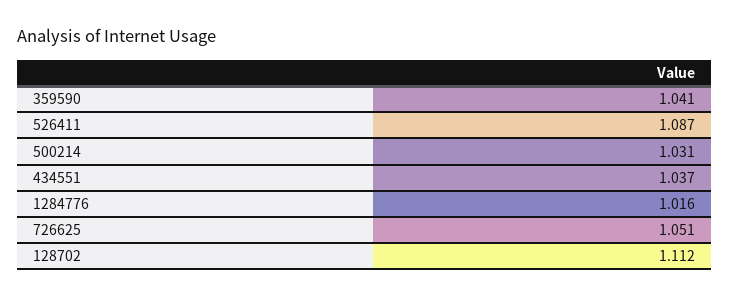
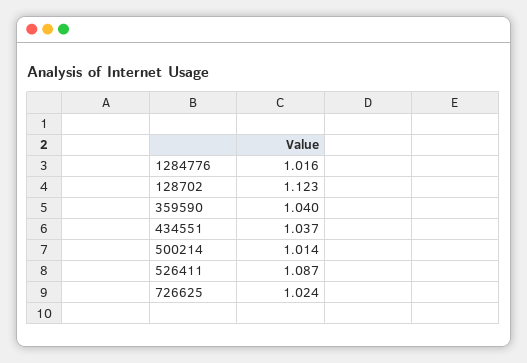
  {
-   "359590": 1.041,
+   "359590": 1.04,
    "526411": 1.087,
-   "500214": 1.031,
+   "500214": 1.014,
    "434551": 1.037,
    "1284776": 1.016,
-   "726625": 1.051,
+   "726625": 1.024,
-   "128702": 1.112
+   "128702": 1.123
  }

